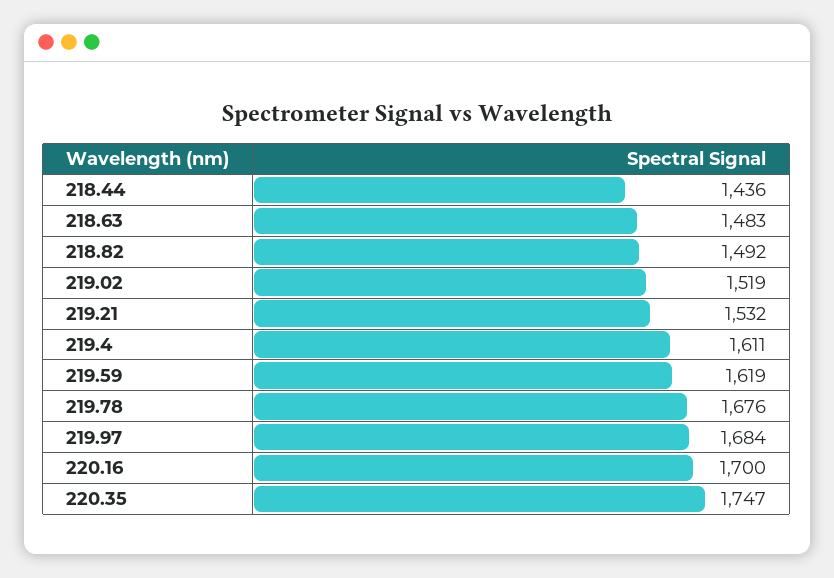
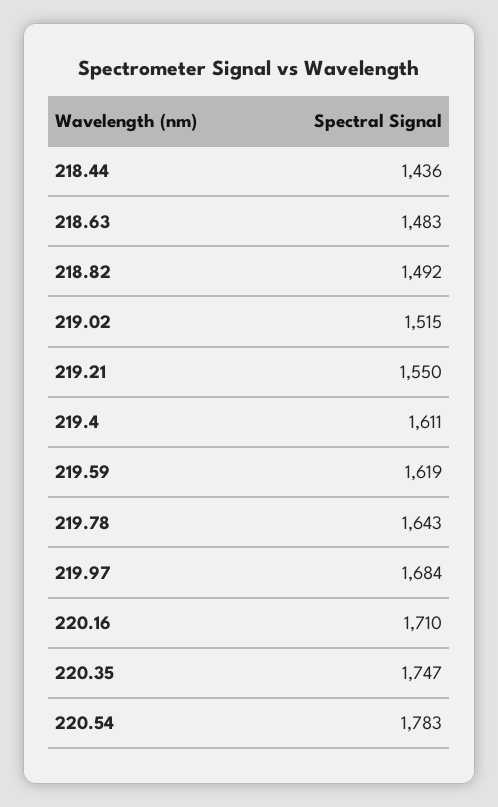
  {
    "218.44": 1436,
    "218.63": 1483,
    "218.82": 1492,
-   "219.02": 1519,
+   "219.02": 1515,
-   "219.21": 1532,
+   "219.21": 1550,
    "219.4": 1611,
    "219.59": 1619,
-   "219.78": 1676,
+   "219.78": 1643,
    "219.97": 1684,
-   "220.16": 1700,
+   "220.16": 1710,
-   "220.35": 1747
+   "220.35": 1747,
+   "220.54": 1783
  }

